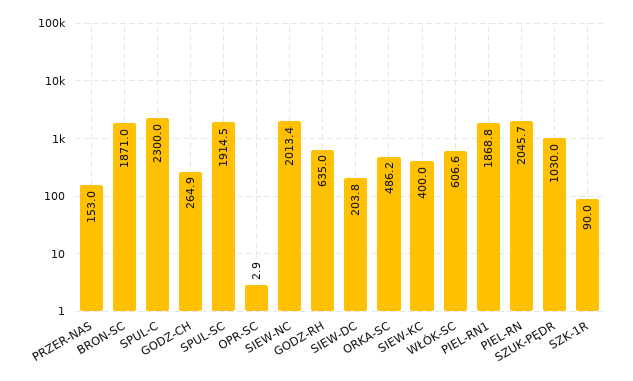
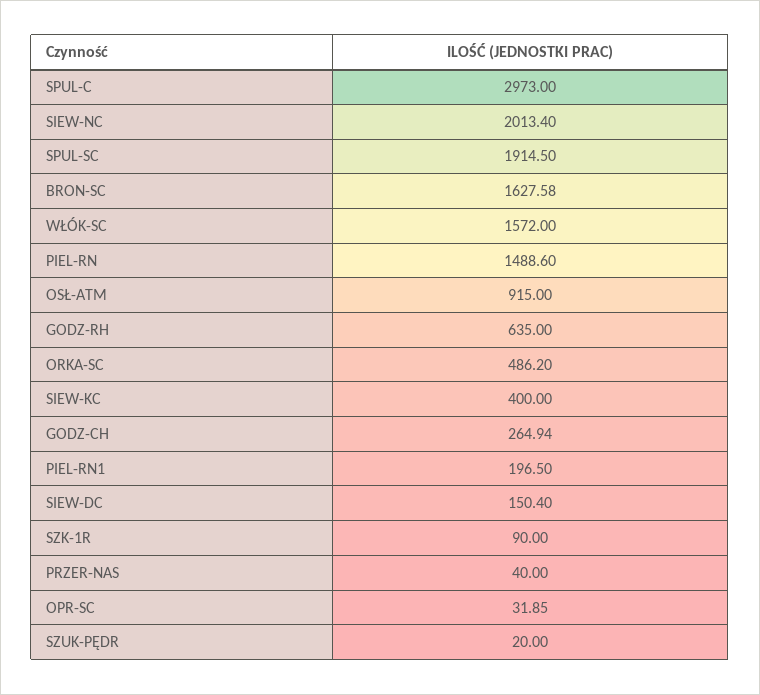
  {
-   "PRZER-NAS": 153,
+   "PRZER-NAS": 40,
-   "BRON-SC": 1871,
+   "BRON-SC": 1627.58,
-   "SPUL-C": 2300,
+   "SPUL-C": 2973,
    "GODZ-CH": 264.94,
    "SPUL-SC": 1914.5,
-   "OPR-SC": 2.9,
+   "OPR-SC": 31.85,
    "SIEW-NC": 2013.4,
    "GODZ-RH": 635,
-   "SIEW-DC": 203.8,
+   "SIEW-DC": 150.4,
    "ORKA-SC": 486.2,
    "SIEW-KC": 400,
-   "WŁÓK-SC": 606.6,
+   "WŁÓK-SC": 1572,
-   "PIEL-RN1": 1868.8,
+   "PIEL-RN1": 196.5,
-   "PIEL-RN": 2045.7,
+   "PIEL-RN": 1488.6,
-   "SZUK-PĘDR": 1030,
+   "SZUK-PĘDR": 20,
-   "SZK-1R": 90
+   "SZK-1R": 90,
+   "OSŁ-ATM": 915
  }

